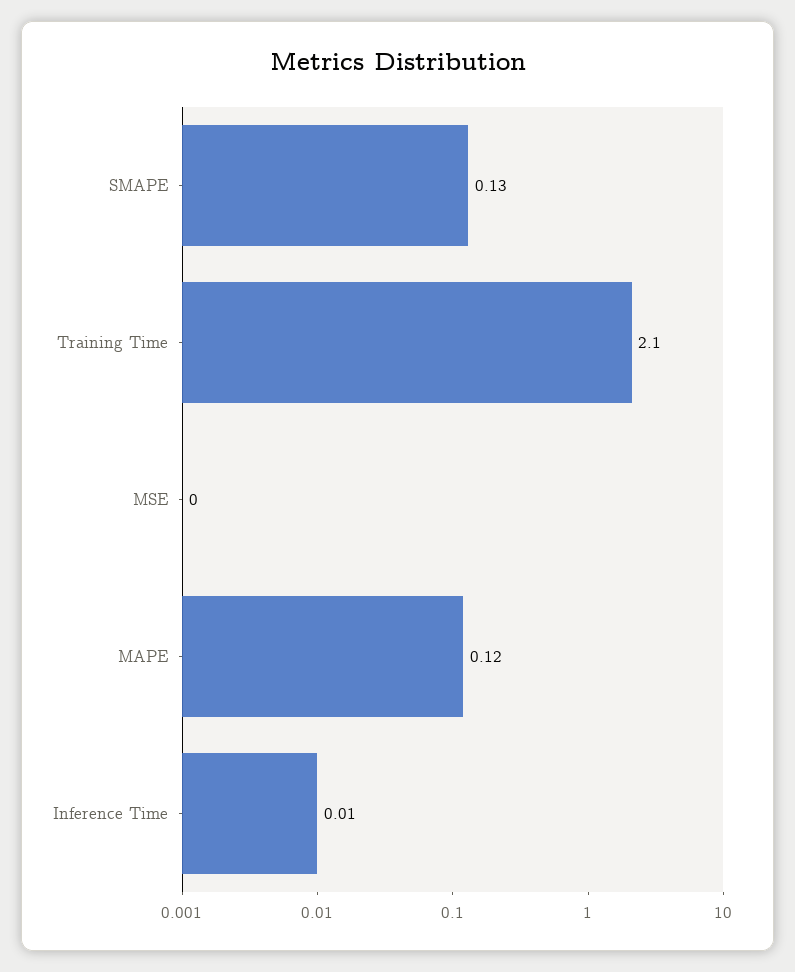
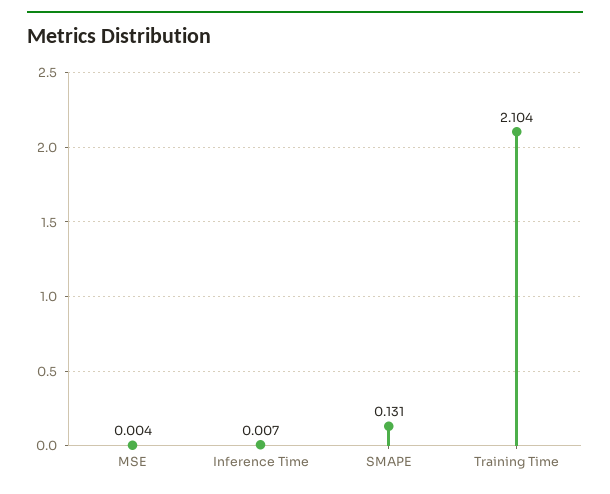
  {
    "SMAPE": 0.131,
    "Training Time": 2.104,
    "MSE": 0.004,
-   "MAPE": 0.12,
    "Inference Time": 0.007
  }

